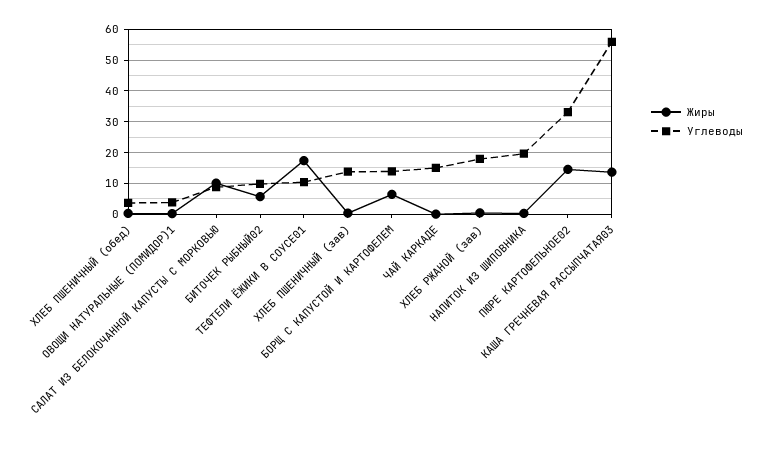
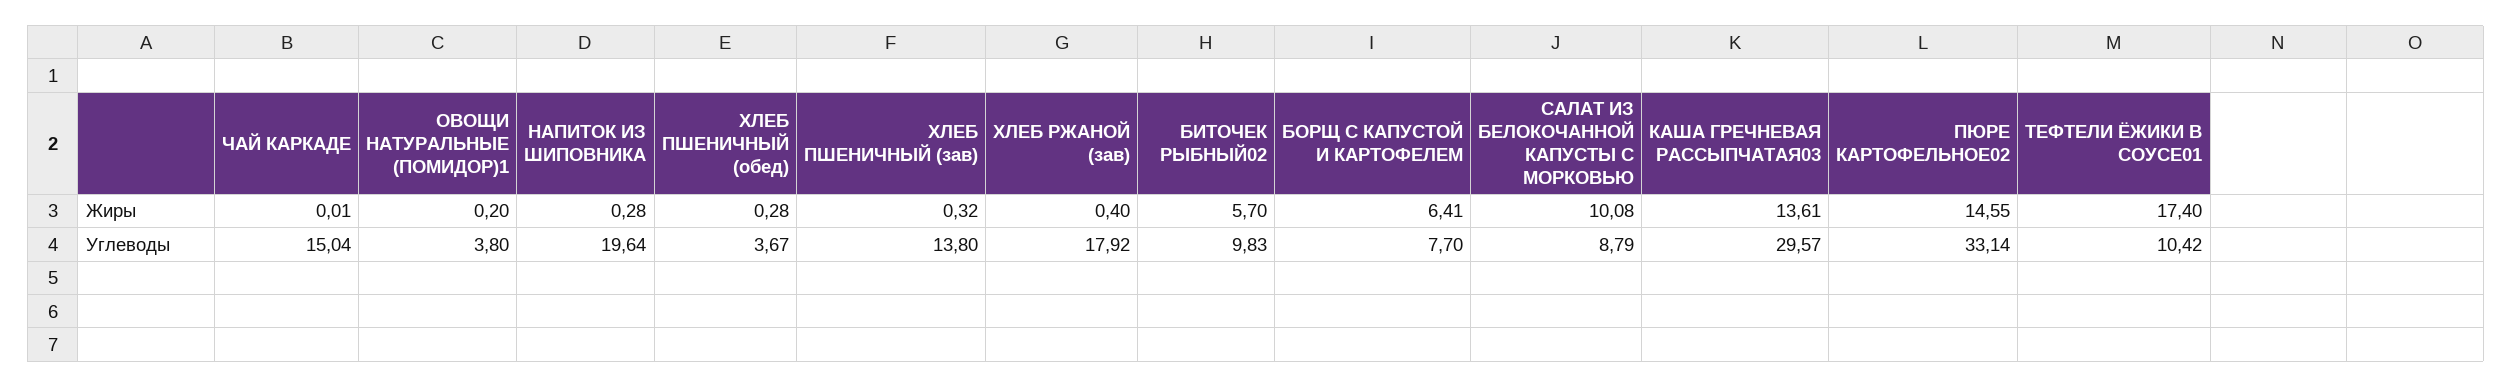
  {
    "Жиры": {
      "ХЛЕБ ПШЕНИЧНЫЙ (обед)": 0.28,
      "ОВОЩИ НАТУРАЛЬНЫЕ (ПОМИДОР)1": 0.2,
      "САЛАТ ИЗ БЕЛОКОЧАННОЙ КАПУСТЫ С МОРКОВЬЮ": 10.08,
      "БИТОЧЕК РЫБНЫЙ02": 5.7,
      "ТЕФТЕЛИ ЁЖИКИ В СОУСЕ01": 17.4,
      "ХЛЕБ ПШЕНИЧНЫЙ (зав)": 0.32,
      "БОРЩ С КАПУСТОЙ И КАРТОФЕЛЕМ": 6.41,
      "ЧАЙ КАРКАДЕ": 0.01,
      "ХЛЕБ РЖАНОЙ (зав)": 0.4,
      "НАПИТОК ИЗ ШИПОВНИКА": 0.28,
      "ПЮРЕ КАРТОФЕЛЬНОЕ02": 14.55,
      "КАША ГРЕЧНЕВАЯ РАССЫПЧАТАЯ03": 13.61
    },
    "Углеводы": {
      "ХЛЕБ ПШЕНИЧНЫЙ (обед)": 3.67,
      "ОВОЩИ НАТУРАЛЬНЫЕ (ПОМИДОР)1": 3.8,
      "САЛАТ ИЗ БЕЛОКОЧАННОЙ КАПУСТЫ С МОРКОВЬЮ": 8.79,
      "БИТОЧЕК РЫБНЫЙ02": 9.83,
      "ТЕФТЕЛИ ЁЖИКИ В СОУСЕ01": 10.42,
      "ХЛЕБ ПШЕНИЧНЫЙ (зав)": 13.8,
-     "БОРЩ С КАПУСТОЙ И КАРТОФЕЛЕМ": 14,
+     "БОРЩ С КАПУСТОЙ И КАРТОФЕЛЕМ": 7.7,
      "ЧАЙ КАРКАДЕ": 15.04,
      "ХЛЕБ РЖАНОЙ (зав)": 17.92,
      "НАПИТОК ИЗ ШИПОВНИКА": 19.64,
      "ПЮРЕ КАРТОФЕЛЬНОЕ02": 33.14,
-     "КАША ГРЕЧНЕВАЯ РАССЫПЧАТАЯ03": 56
+     "КАША ГРЕЧНЕВАЯ РАССЫПЧАТАЯ03": 29.57
    }
  }

